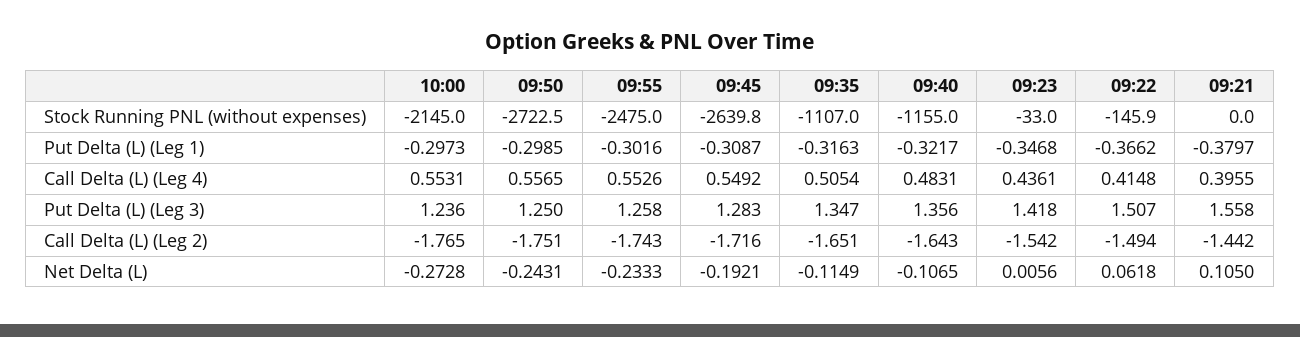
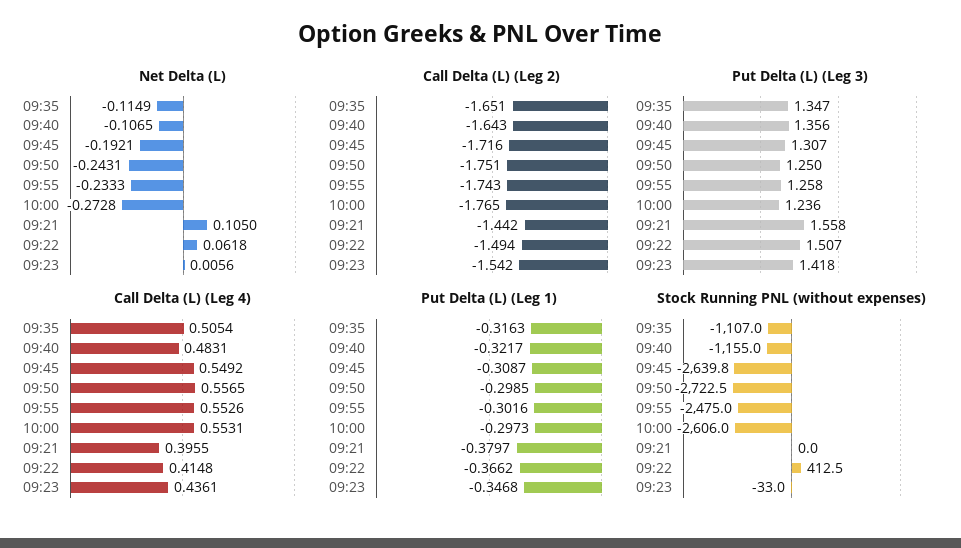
  {
    "Stock Running PNL (without expenses)": {
-     "10:00": -2145,
+     "10:00": -2606,
      "09:50": -2722.5,
      "09:55": -2475,
      "09:45": -2639.8,
      "09:35": -1107,
      "09:40": -1155,
      "09:23": -33,
-     "09:22": -145.9,
+     "09:22": 412.5,
      "09:21": 0
    },
    "Put Delta (L) (Leg 1)": {
      "10:00": -0.2973,
      "09:50": -0.2985,
      "09:55": -0.3016,
      "09:45": -0.3087,
      "09:35": -0.3163,
      "09:40": -0.3217,
      "09:23": -0.3468,
      "09:22": -0.3662,
      "09:21": -0.3797
    },
    "Call Delta (L) (Leg 4)": {
      "10:00": 0.5531,
      "09:50": 0.5565,
      "09:55": 0.5526,
      "09:45": 0.5492,
      "09:35": 0.5054,
      "09:40": 0.4831,
      "09:23": 0.4361,
      "09:22": 0.4148,
      "09:21": 0.3955
    },
    "Put Delta (L) (Leg 3)": {
      "10:00": 1.236,
      "09:50": 1.25,
      "09:55": 1.258,
-     "09:45": 1.283,
+     "09:45": 1.307,
      "09:35": 1.347,
      "09:40": 1.356,
      "09:23": 1.418,
      "09:22": 1.507,
      "09:21": 1.558
    },
    "Call Delta (L) (Leg 2)": {
      "10:00": -1.765,
      "09:50": -1.751,
      "09:55": -1.743,
      "09:45": -1.716,
      "09:35": -1.651,
      "09:40": -1.643,
      "09:23": -1.542,
      "09:22": -1.494,
      "09:21": -1.442
    },
    "Net Delta (L)": {
      "10:00": -0.2728,
      "09:50": -0.2431,
      "09:55": -0.2333,
      "09:45": -0.1921,
      "09:35": -0.1149,
      "09:40": -0.1065,
      "09:23": 0.0056,
      "09:22": 0.0618,
      "09:21": 0.105
    }
  }

